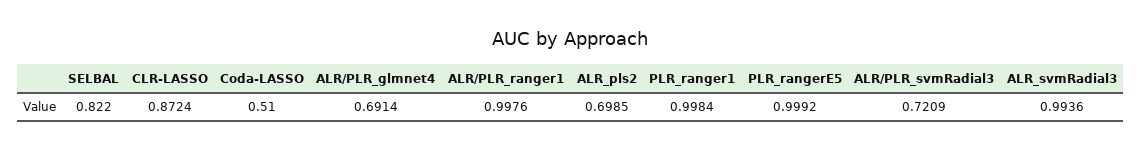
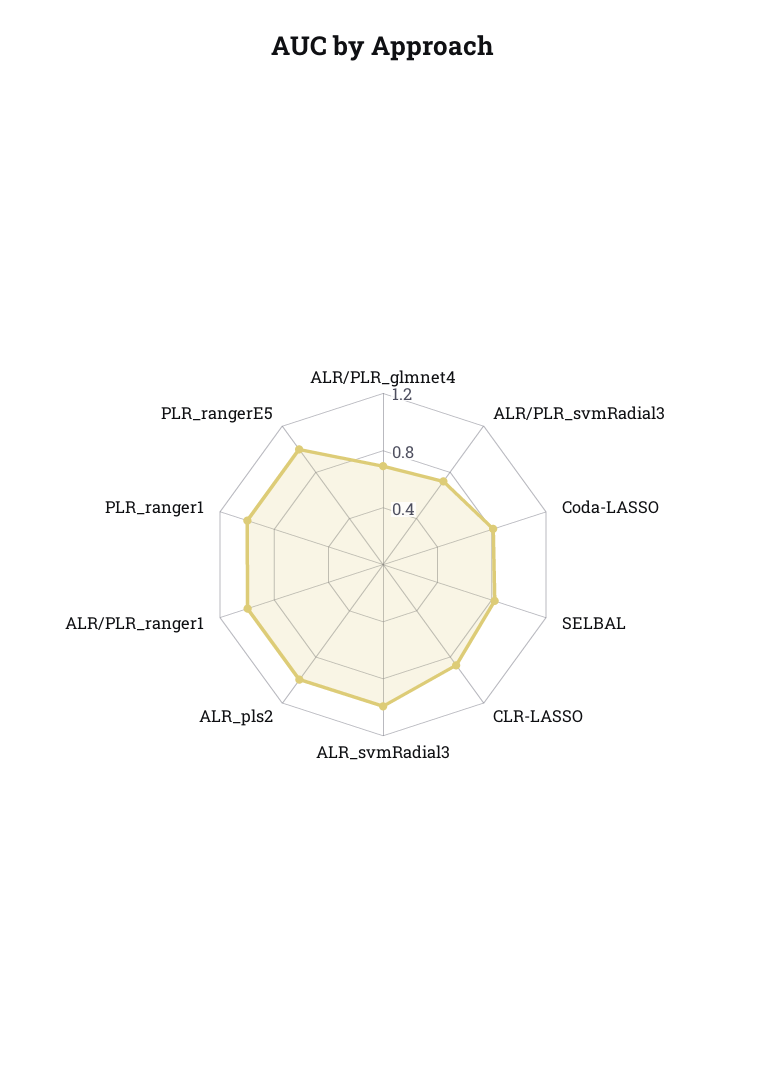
  {
    "SELBAL": 0.822,
    "CLR-LASSO": 0.8724,
-   "Coda-LASSO": 0.51,
+   "Coda-LASSO": 0.8,
    "ALR/PLR_glmnet4": 0.6914,
    "ALR/PLR_ranger1": 0.9976,
-   "ALR_pls2": 0.6985,
+   "ALR_pls2": 1,
    "PLR_ranger1": 0.9984,
    "PLR_rangerE5": 0.9992,
    "ALR/PLR_svmRadial3": 0.7209,
    "ALR_svmRadial3": 0.9936
  }

